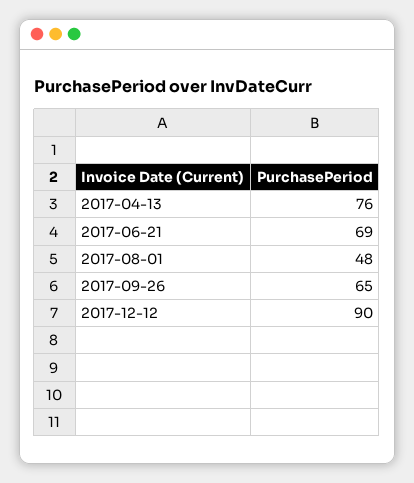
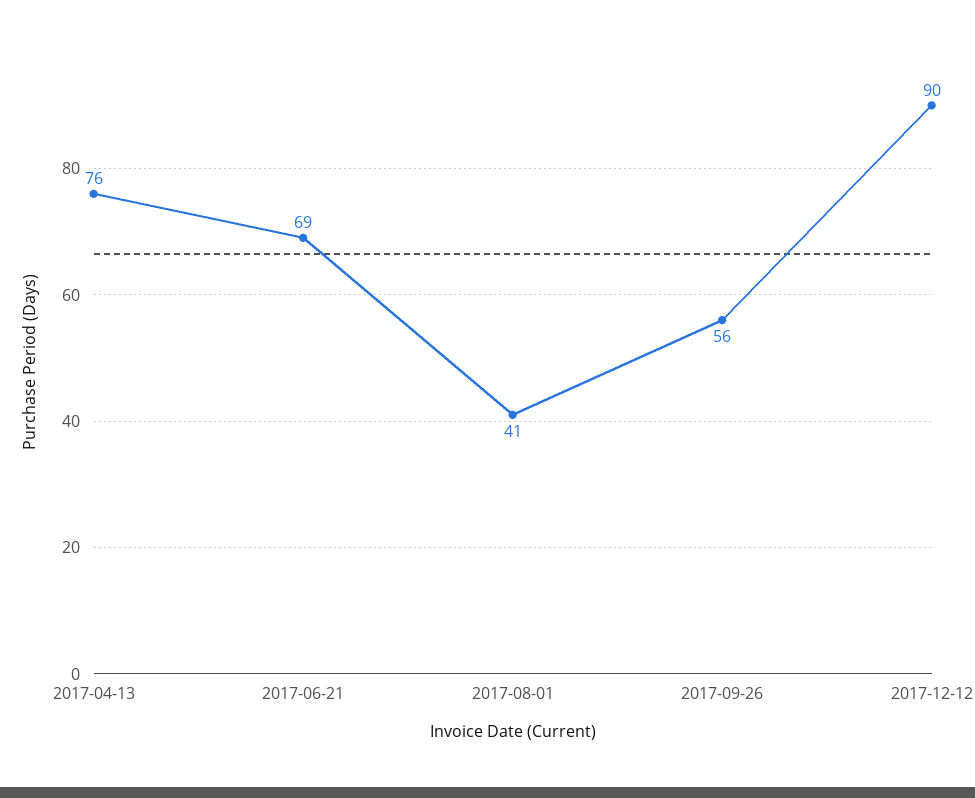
  {
    "2017-04-13": 76,
    "2017-06-21": 69,
-   "2017-08-01": 48,
+   "2017-08-01": 41,
-   "2017-09-26": 65,
+   "2017-09-26": 56,
    "2017-12-12": 90
  }

